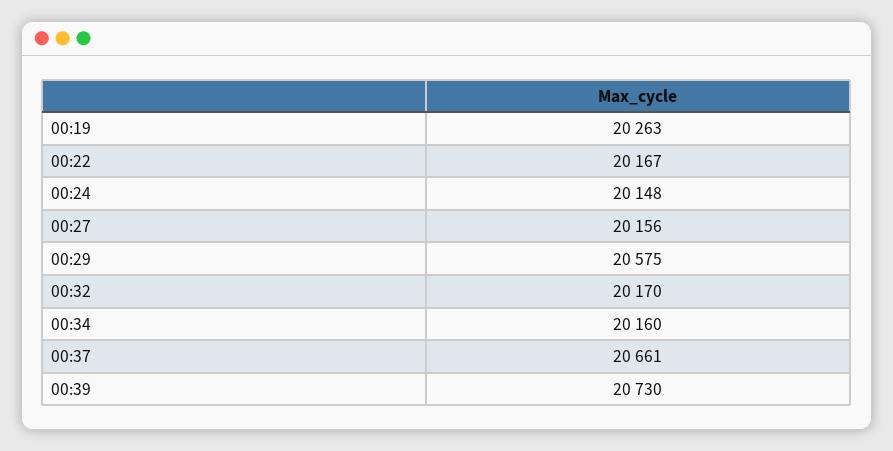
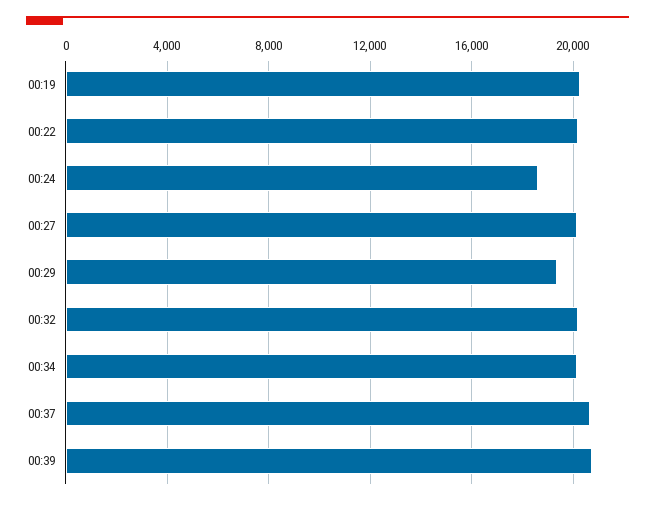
  {
    "00:19": 20263,
    "00:22": 20167,
-   "00:24": 20148,
+   "00:24": 18500,
    "00:27": 20156,
-   "00:29": 20575,
+   "00:29": 19500,
    "00:32": 20170,
    "00:34": 20160,
    "00:37": 20661,
    "00:39": 20730
  }

